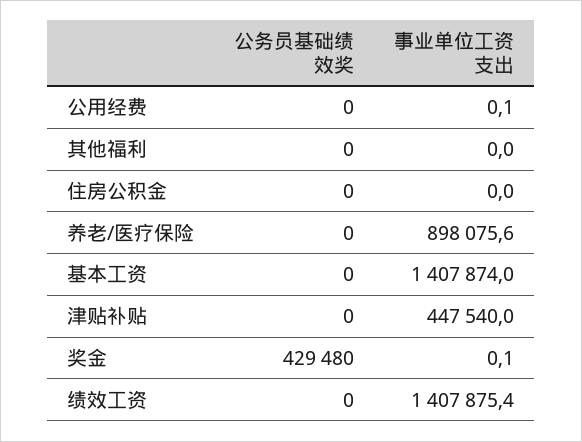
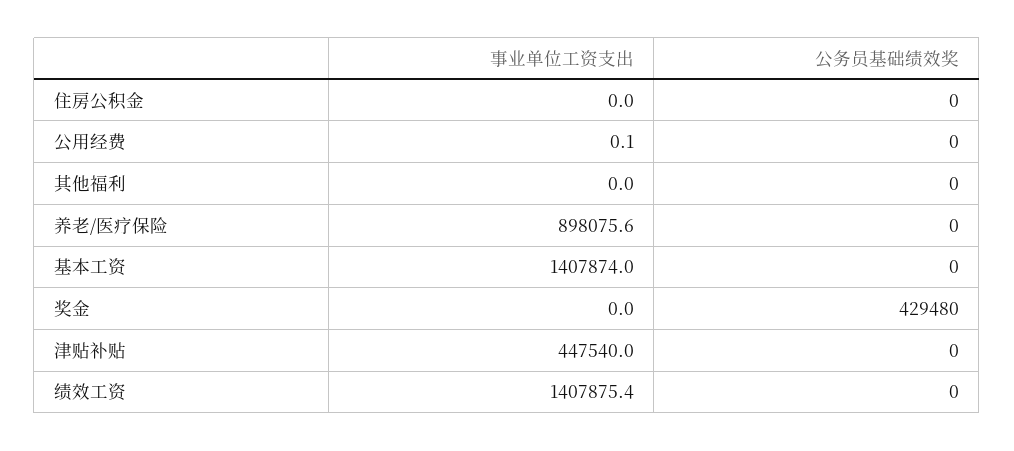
  {
    "公务员基础绩效奖": {
      "公用经费": 0,
      "其他福利": 0,
      "住房公积金": 0,
      "养老/医疗保险": 0,
      "基本工资": 0,
      "津贴补贴": 0,
      "奖金": 429480,
      "绩效工资": 0
    },
    "事业单位工资支出": {
      "公用经费": 0.1,
      "其他福利": 0,
      "住房公积金": 0,
      "养老/医疗保险": 898075.6,
      "基本工资": 1407874,
      "津贴补贴": 447540,
-     "奖金": 0.1,
+     "奖金": 0,
      "绩效工资": 1407875.4
    }
  }

